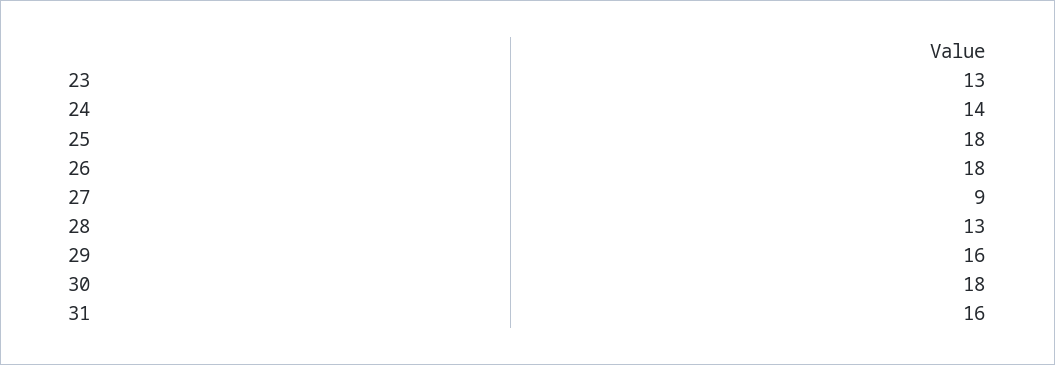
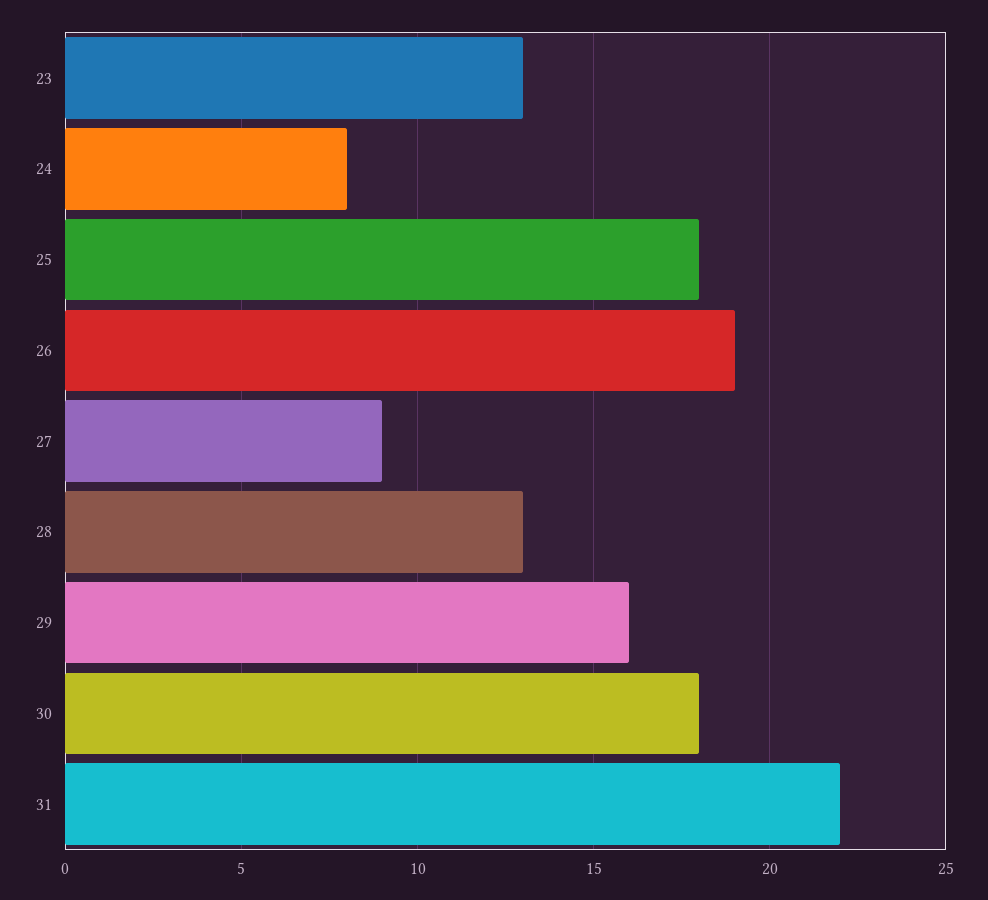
  {
    "23": 13,
-   "24": 14,
+   "24": 8,
    "25": 18,
-   "26": 18,
+   "26": 19,
    "27": 9,
    "28": 13,
    "29": 16,
    "30": 18,
-   "31": 16
+   "31": 22
  }

